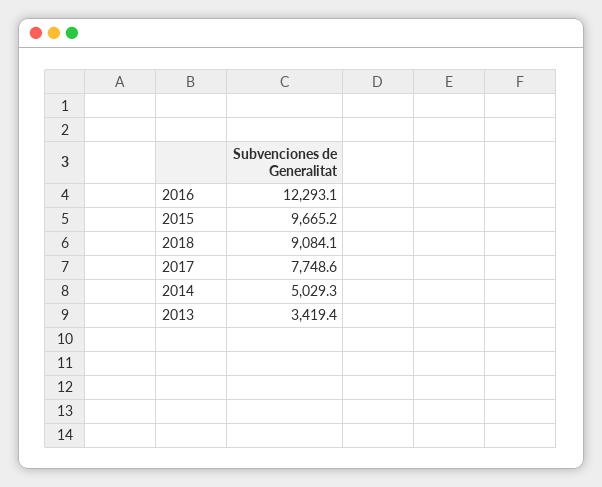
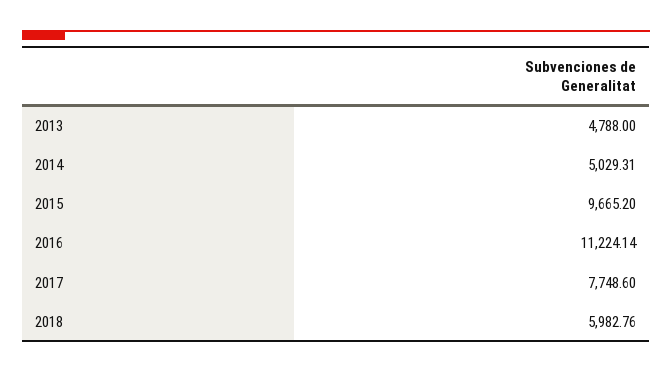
  {
-   "2016": 12293.1,
+   "2016": 11224.14,
    "2015": 9665.2,
-   "2018": 9084.1,
+   "2018": 5982.76,
    "2017": 7748.6,
    "2014": 5029.31,
-   "2013": 3419.4
+   "2013": 4788
  }

